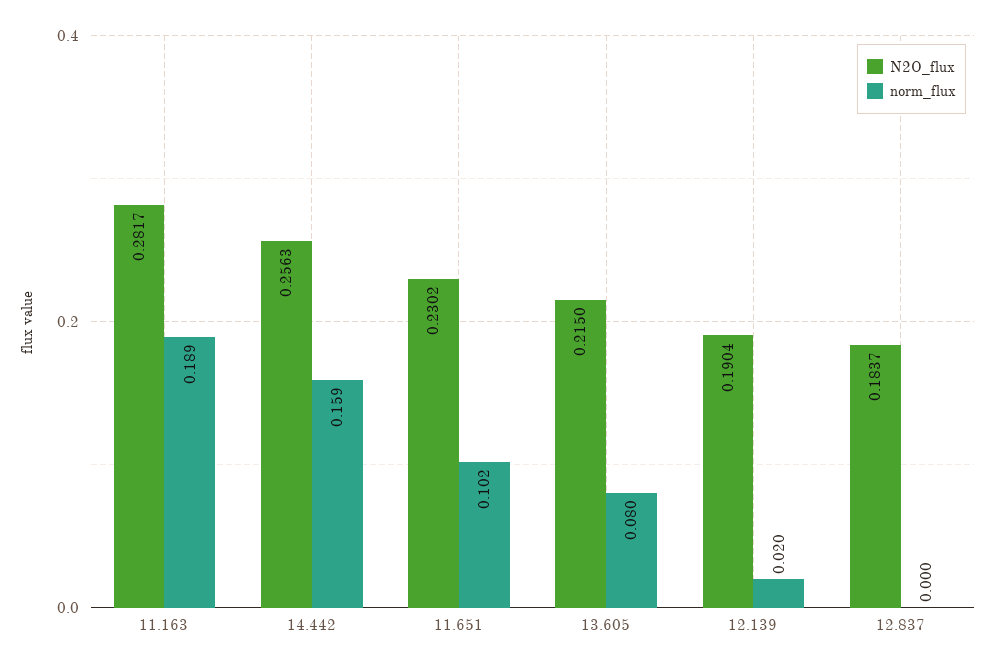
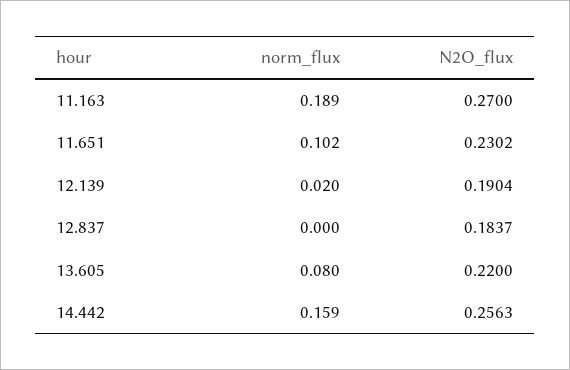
  {
    "N2O_flux": {
-     "11.163": 0.2817,
+     "11.163": 0.27,
      "14.442": 0.2563,
      "11.651": 0.2302,
-     "13.605": 0.215,
+     "13.605": 0.22,
      "12.139": 0.1904,
      "12.837": 0.1837
    },
    "norm_flux": {
      "11.163": 0.189,
      "14.442": 0.159,
      "11.651": 0.102,
      "13.605": 0.08,
      "12.139": 0.02,
      "12.837": 0
    }
  }

